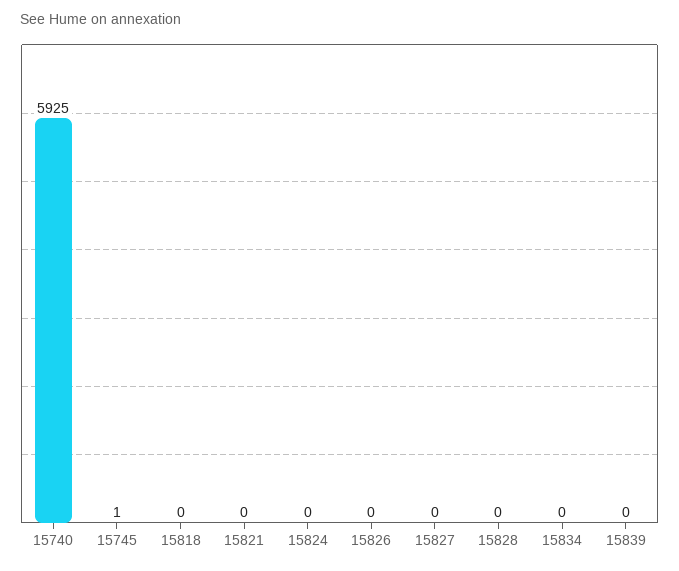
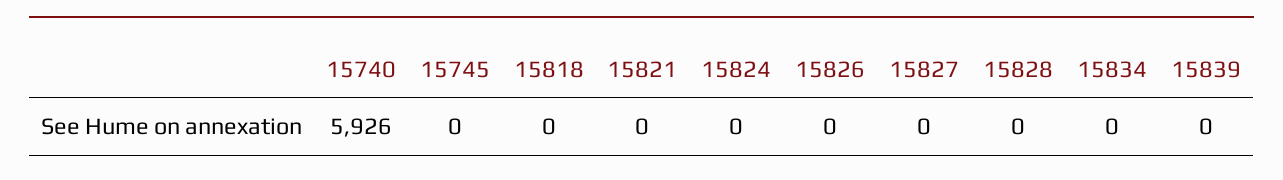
  {
-   "15740": 5925,
+   "15740": 5926,
-   "15745": 1,
+   "15745": 0,
    "15818": 0,
    "15821": 0,
    "15824": 0,
    "15826": 0,
    "15827": 0,
    "15828": 0,
    "15834": 0,
    "15839": 0
  }

